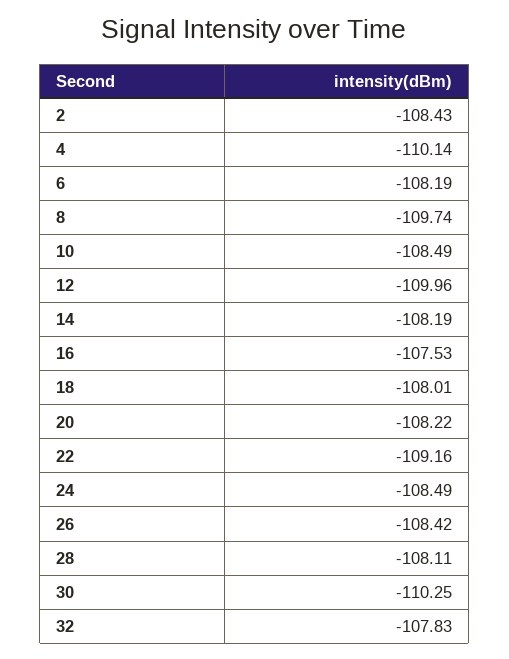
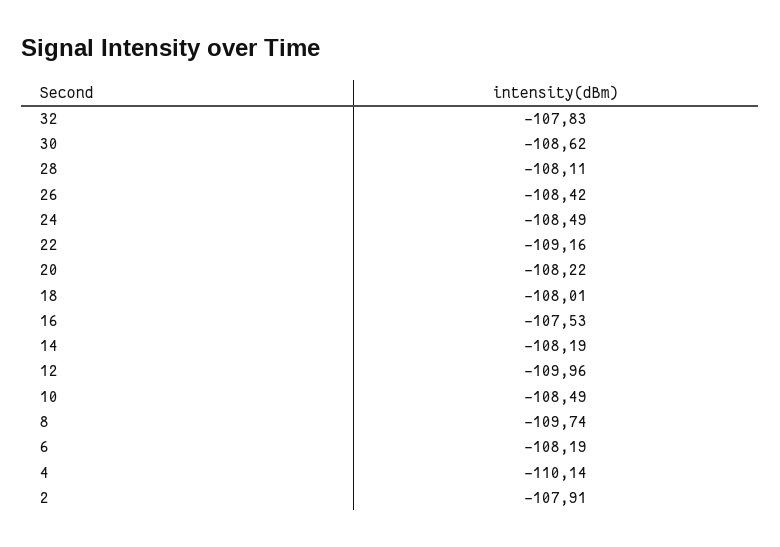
  {
-   "2": -108.43,
+   "2": -107.91,
    "4": -110.14,
    "6": -108.19,
    "8": -109.74,
    "10": -108.49,
    "12": -109.96,
    "14": -108.19,
    "16": -107.53,
    "18": -108.01,
    "20": -108.22,
    "22": -109.16,
    "24": -108.49,
    "26": -108.42,
    "28": -108.11,
-   "30": -110.25,
+   "30": -108.62,
    "32": -107.83
  }

